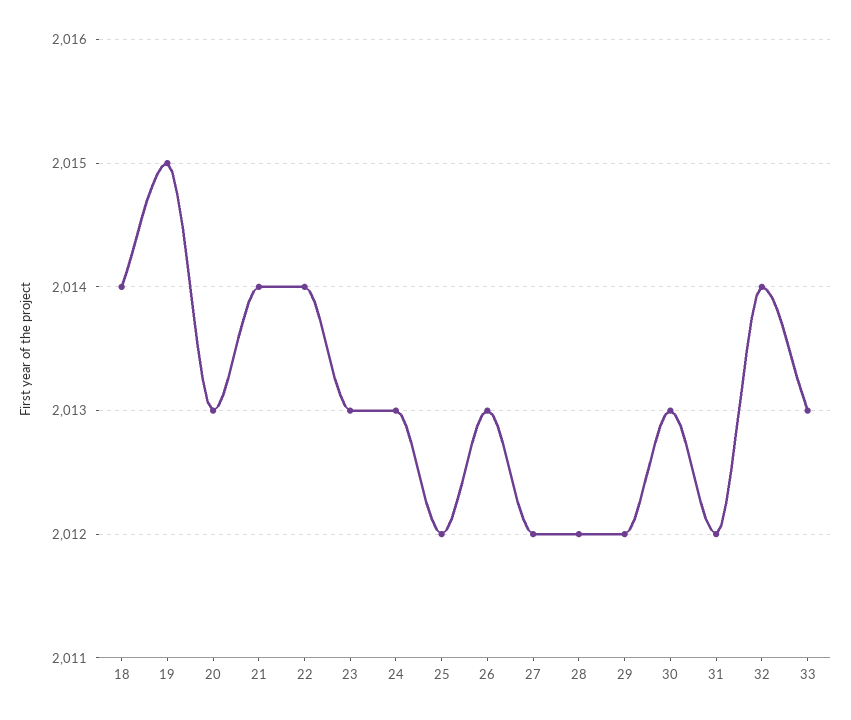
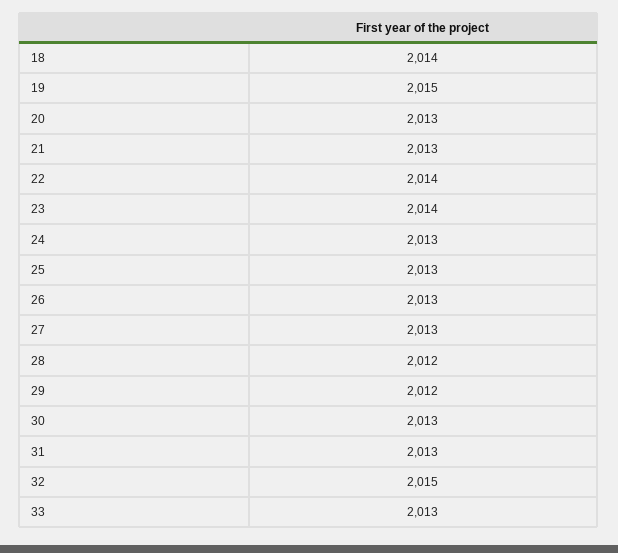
  {
    "18": 2014,
    "19": 2015,
    "20": 2013,
-   "21": 2014,
+   "21": 2013,
    "22": 2014,
-   "23": 2013,
+   "23": 2014,
    "24": 2013,
-   "25": 2012,
+   "25": 2013,
    "26": 2013,
-   "27": 2012,
+   "27": 2013,
    "28": 2012,
    "29": 2012,
    "30": 2013,
-   "31": 2012,
+   "31": 2013,
-   "32": 2014,
+   "32": 2015,
    "33": 2013
  }

